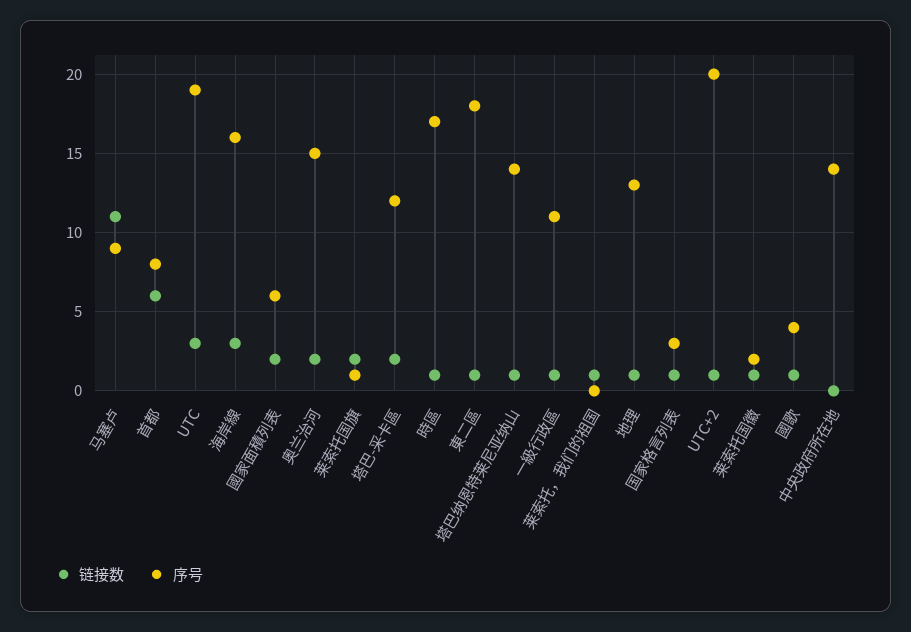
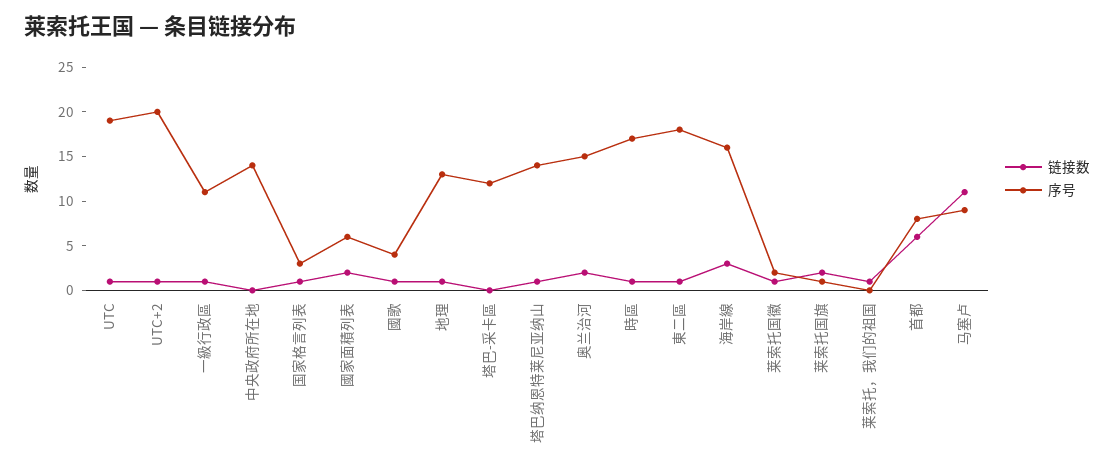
  {
    "链接数": {
      "马塞卢": 11,
      "首都": 6,
-     "UTC": 3,
+     "UTC": 1,
      "海岸線": 3,
      "國家面積列表": 2,
      "奥兰治河": 2,
      "莱索托国旗": 2,
-     "塔巴-采卡區": 2,
+     "塔巴-采卡區": 0,
      "時區": 1,
      "東二區": 1,
      "塔巴纳恩特莱尼亚纳山": 1,
      "一級行政區": 1,
      "莱索托，我们的祖国": 1,
      "地理": 1,
      "国家格言列表": 1,
      "UTC+2": 1,
      "莱索托国徽": 1,
      "國歌": 1,
      "中央政府所在地": 0
    },
    "序号": {
      "马塞卢": 9,
      "首都": 8,
      "UTC": 19,
      "海岸線": 16,
      "國家面積列表": 6,
      "奥兰治河": 15,
      "莱索托国旗": 1,
      "塔巴-采卡區": 12,
      "時區": 17,
      "東二區": 18,
      "塔巴纳恩特莱尼亚纳山": 14,
      "一級行政區": 11,
      "莱索托，我们的祖国": 0,
      "地理": 13,
      "国家格言列表": 3,
      "UTC+2": 20,
      "莱索托国徽": 2,
      "國歌": 4,
      "中央政府所在地": 14
    }
  }

